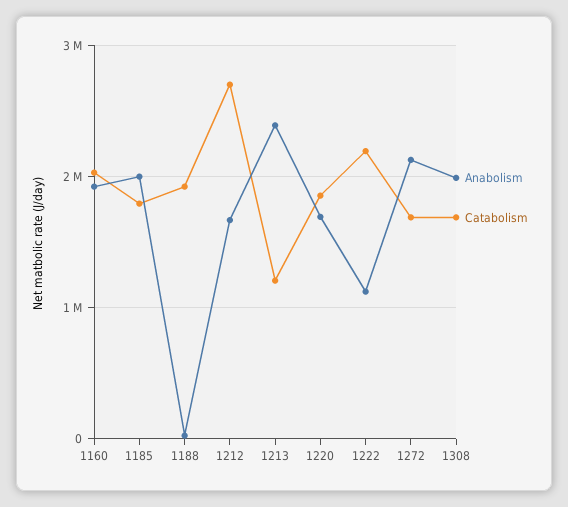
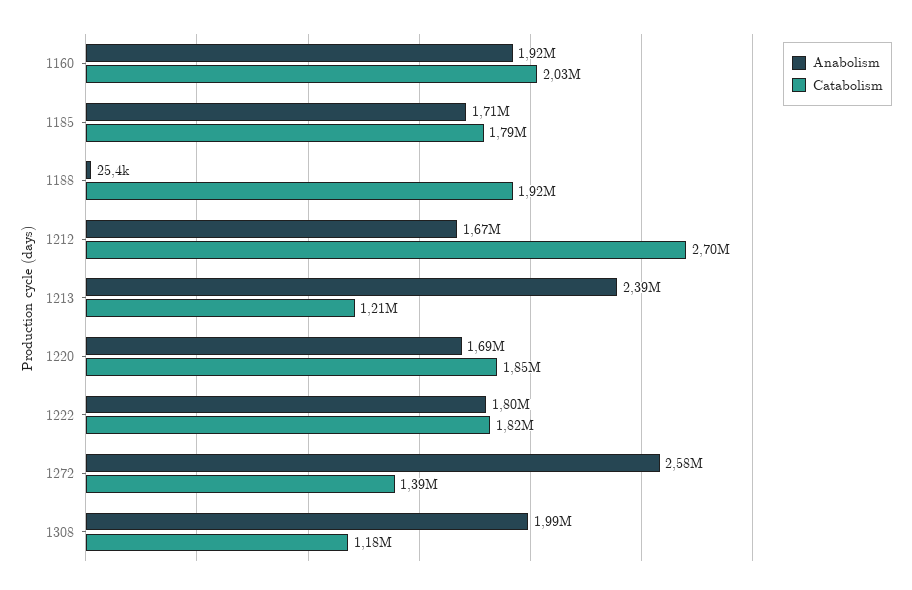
  {
    "Anabolism": {
      "1160": 1920000,
-     "1185": 2000000,
+     "1185": 1710000,
      "1188": 25400,
      "1212": 1670000,
      "1213": 2390000,
      "1220": 1690000,
-     "1222": 1100000,
+     "1222": 1800000,
-     "1272": 2100000,
+     "1272": 2580000,
      "1308": 1990000
    },
    "Catabolism": {
      "1160": 2030000,
      "1185": 1790000,
      "1188": 1920000,
      "1212": 2700000,
      "1213": 1210000,
      "1220": 1850000,
-     "1222": 2200000,
+     "1222": 1820000,
-     "1272": 1700000,
+     "1272": 1390000,
-     "1308": 1700000
+     "1308": 1180000
    }
  }

